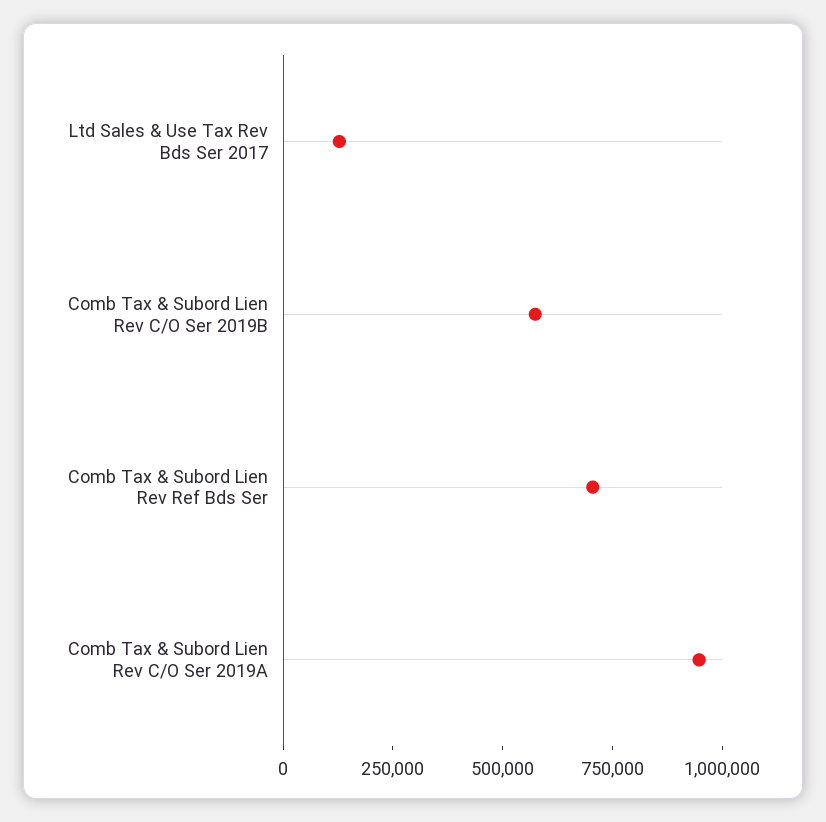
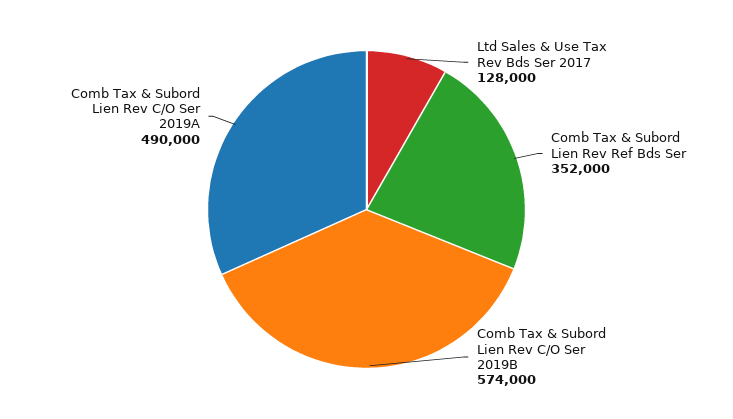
  {
    "Ltd Sales & Use Tax Rev Bds Ser 2017": 128000,
    "Comb Tax & Subord Lien Rev C/O Ser 2019B": 574000,
-   "Comb Tax & Subord Lien Rev Ref Bds Ser": 700000,
+   "Comb Tax & Subord Lien Rev Ref Bds Ser": 352000,
-   "Comb Tax & Subord Lien Rev C/O Ser 2019A": 950000
+   "Comb Tax & Subord Lien Rev C/O Ser 2019A": 490000
  }

